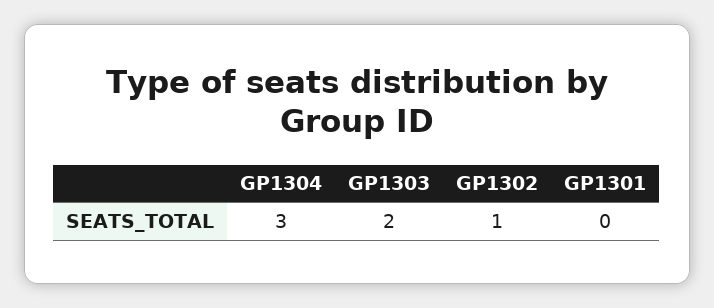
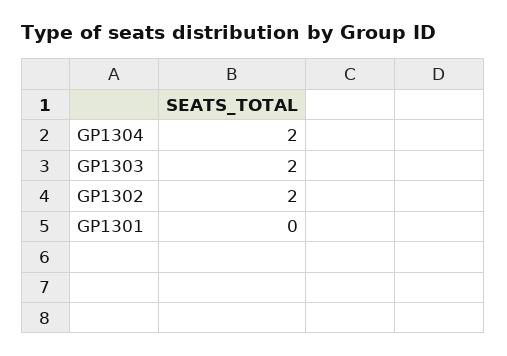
  {
-   "GP1304": 3,
+   "GP1304": 2,
    "GP1303": 2,
-   "GP1302": 1,
+   "GP1302": 2,
    "GP1301": 0
  }

